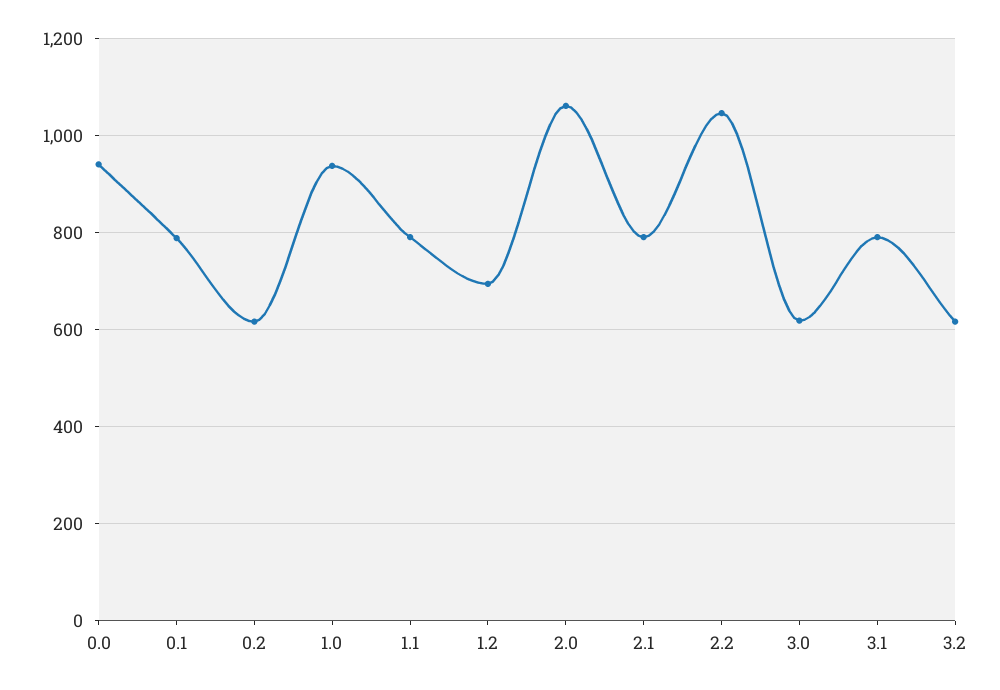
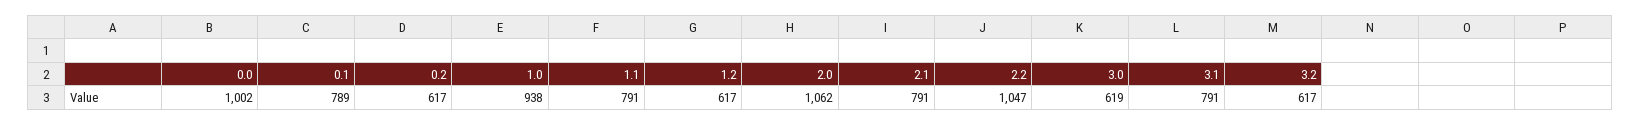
  {
-   "0.0": 940,
+   "0.0": 1002,
    "0.1": 789,
    "0.2": 617,
    "1.0": 938,
    "1.1": 791,
-   "1.2": 700,
+   "1.2": 617,
    "2.0": 1062,
    "2.1": 791,
    "2.2": 1047,
    "3.0": 619,
    "3.1": 791,
    "3.2": 617
  }

